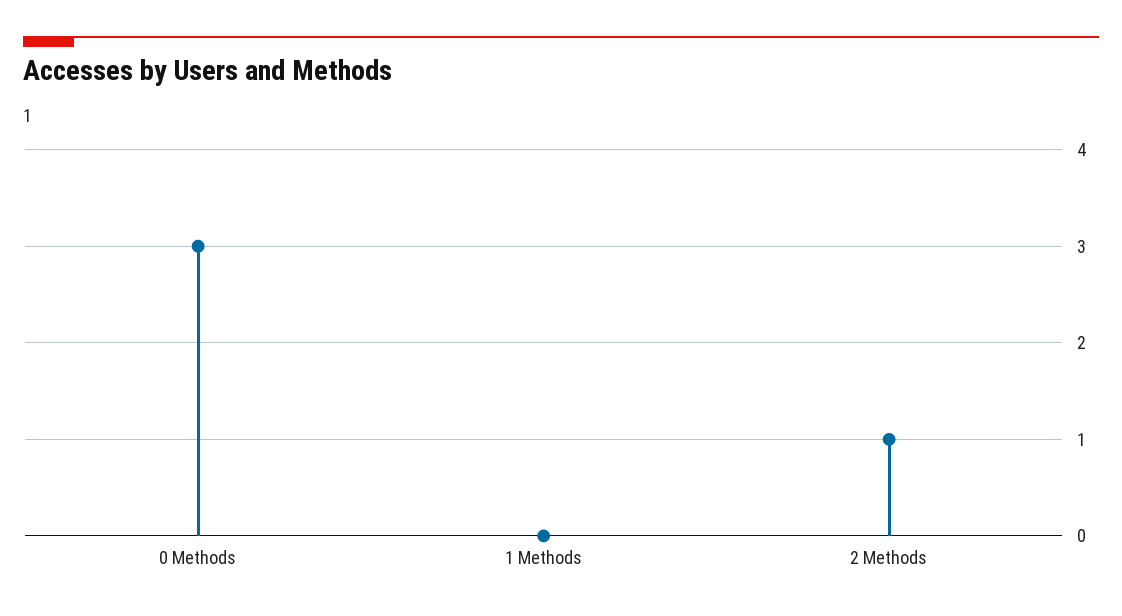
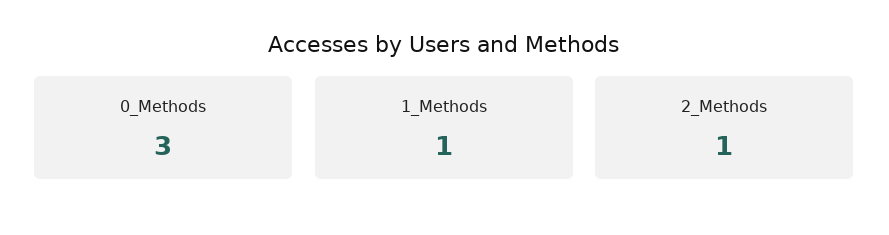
  {
    "0 Methods": 3,
-   "1 Methods": 0,
+   "1 Methods": 1,
    "2 Methods": 1
  }

